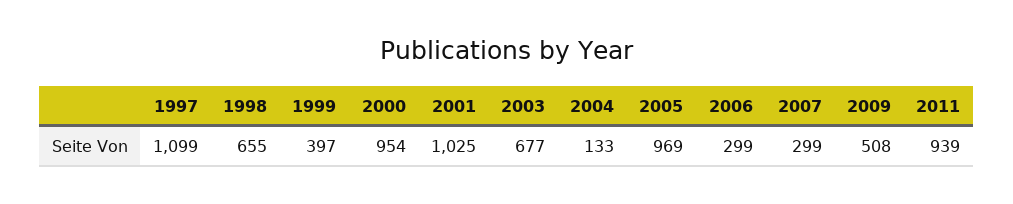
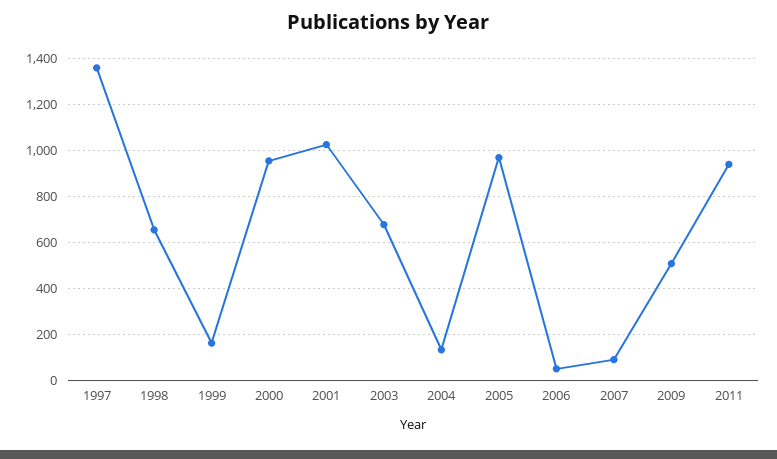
  {
-   "1997": 1099,
+   "1997": 1350,
    "1998": 655,
-   "1999": 397,
+   "1999": 150,
    "2000": 954,
    "2001": 1025,
    "2003": 677,
    "2004": 133,
    "2005": 969,
-   "2006": 299,
+   "2006": 50,
-   "2007": 299,
+   "2007": 100,
    "2009": 508,
    "2011": 939
  }

